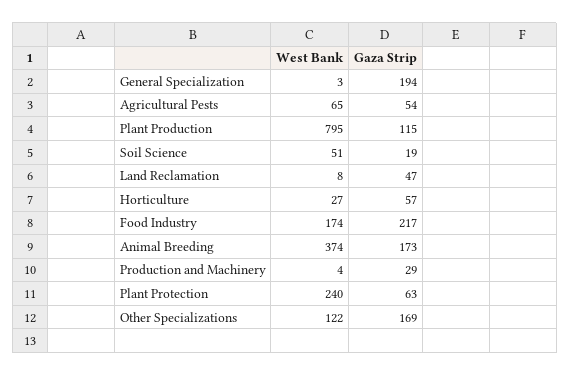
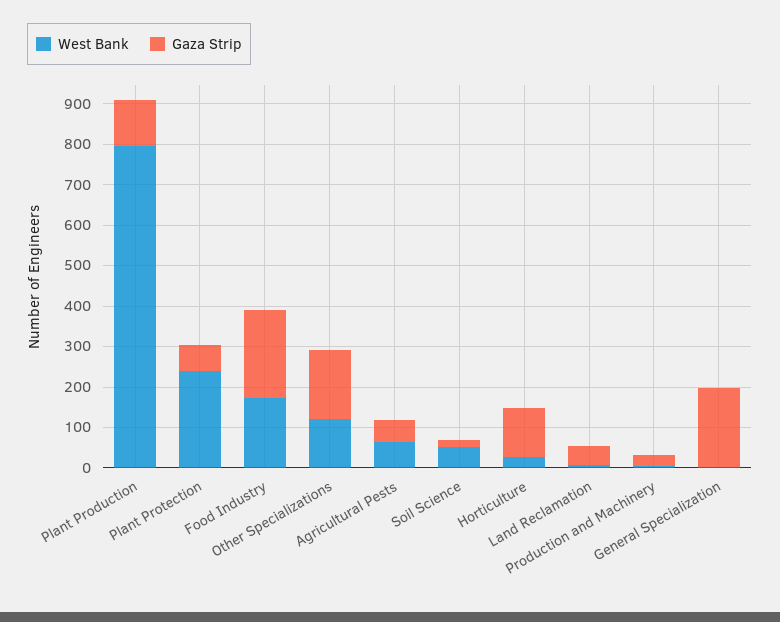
  {
    "West Bank": {
      "General Specialization": 3,
      "Agricultural Pests": 65,
      "Plant Production": 795,
      "Soil Science": 51,
      "Land Reclamation": 8,
      "Horticulture": 27,
      "Food Industry": 174,
-     "Animal Breeding": 374,
      "Production and Machinery": 4,
      "Plant Protection": 240,
      "Other Specializations": 122
    },
    "Gaza Strip": {
      "General Specialization": 194,
      "Agricultural Pests": 54,
      "Plant Production": 115,
      "Soil Science": 19,
      "Land Reclamation": 47,
-     "Horticulture": 57,
+     "Horticulture": 120,
      "Food Industry": 217,
-     "Animal Breeding": 173,
      "Production and Machinery": 29,
      "Plant Protection": 63,
      "Other Specializations": 169
    }
  }

